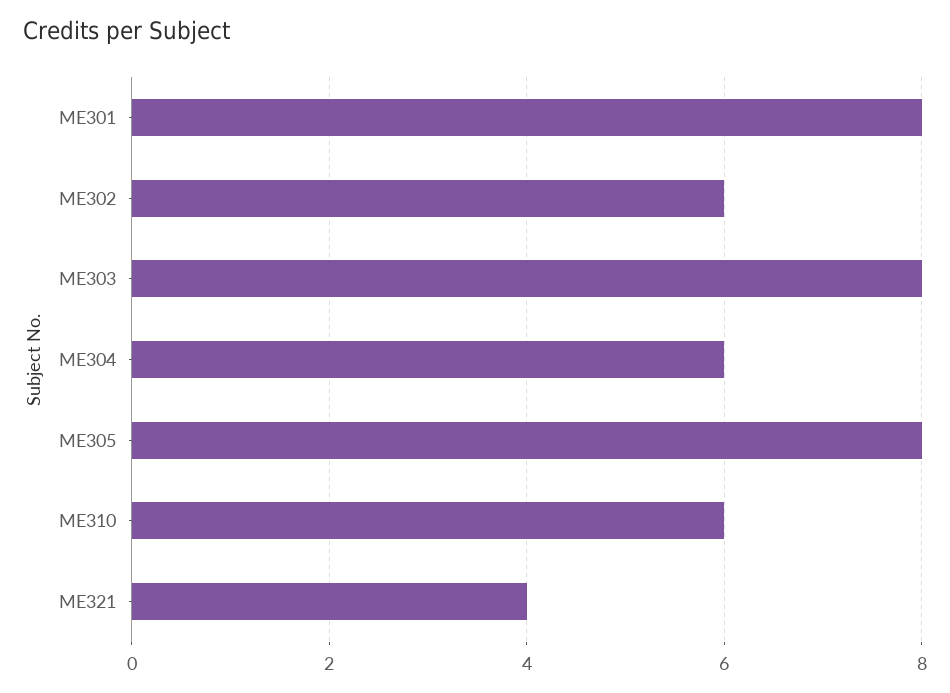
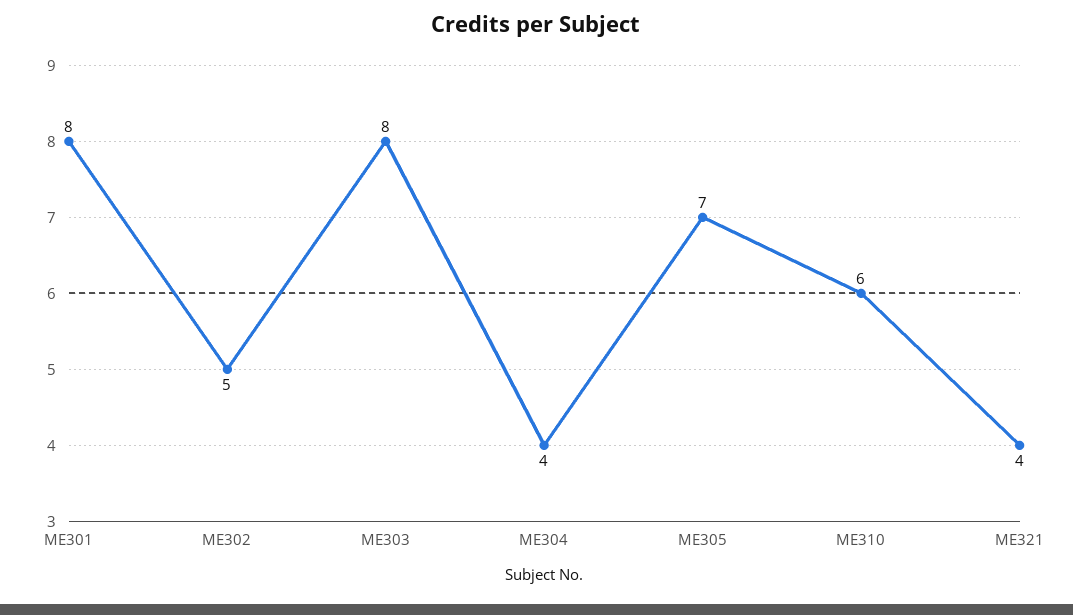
  {
    "ME301": 8,
-   "ME302": 6,
+   "ME302": 5,
    "ME303": 8,
-   "ME304": 6,
+   "ME304": 4,
-   "ME305": 8,
+   "ME305": 7,
    "ME310": 6,
    "ME321": 4
  }

